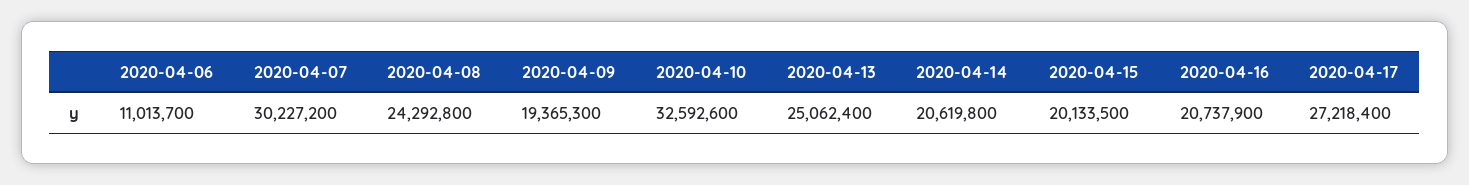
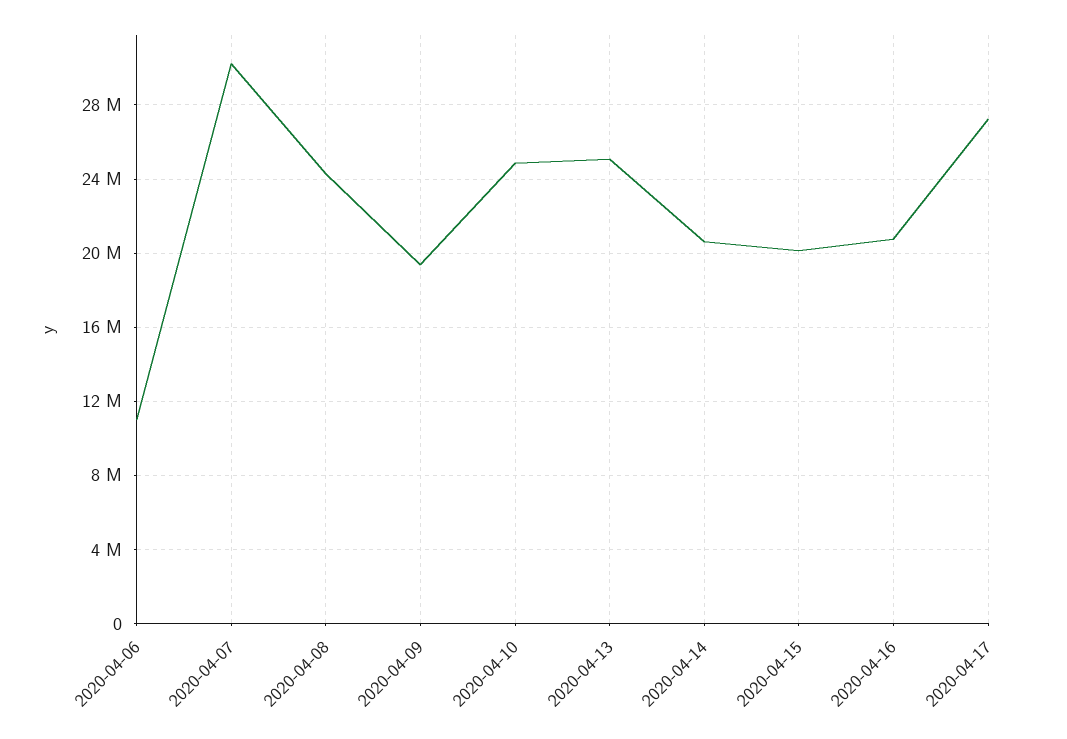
  {
    "2020-04-06": 11013700,
    "2020-04-07": 30227200,
    "2020-04-08": 24292800,
    "2020-04-09": 19365300,
-   "2020-04-10": 32592600,
+   "2020-04-10": 25000000,
    "2020-04-13": 25062400,
    "2020-04-14": 20619800,
    "2020-04-15": 20133500,
    "2020-04-16": 20737900,
    "2020-04-17": 27218400
  }

